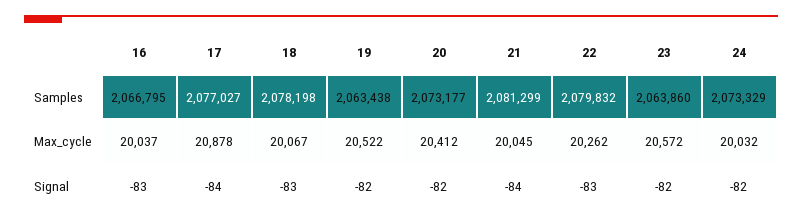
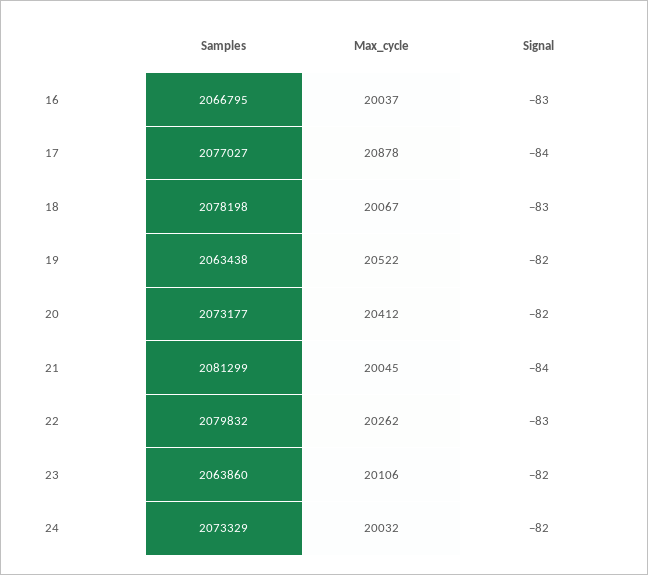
  {
    "16": {
      "Samples": 2066795,
      "Max_cycle": 20037,
      "Signal": -83
    },
    "17": {
      "Samples": 2077027,
      "Max_cycle": 20878,
      "Signal": -84
    },
    "18": {
      "Samples": 2078198,
      "Max_cycle": 20067,
      "Signal": -83
    },
    "19": {
      "Samples": 2063438,
      "Max_cycle": 20522,
      "Signal": -82
    },
    "20": {
      "Samples": 2073177,
      "Max_cycle": 20412,
      "Signal": -82
    },
    "21": {
      "Samples": 2081299,
      "Max_cycle": 20045,
      "Signal": -84
    },
    "22": {
      "Samples": 2079832,
      "Max_cycle": 20262,
      "Signal": -83
    },
    "23": {
      "Samples": 2063860,
-     "Max_cycle": 20572,
+     "Max_cycle": 20106,
      "Signal": -82
    },
    "24": {
      "Samples": 2073329,
      "Max_cycle": 20032,
      "Signal": -82
    }
  }

